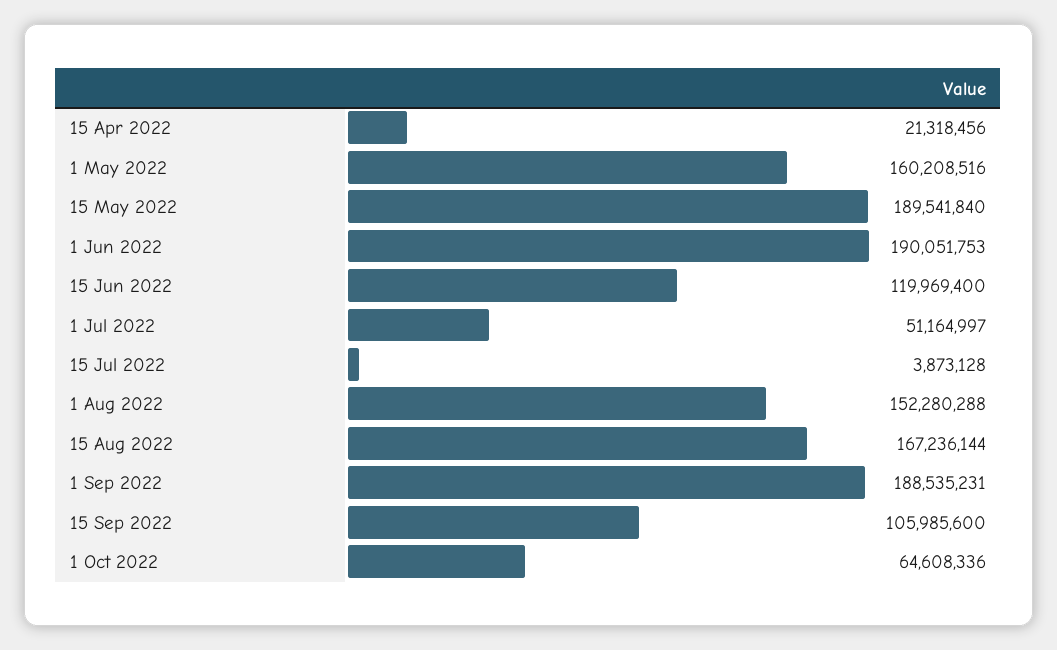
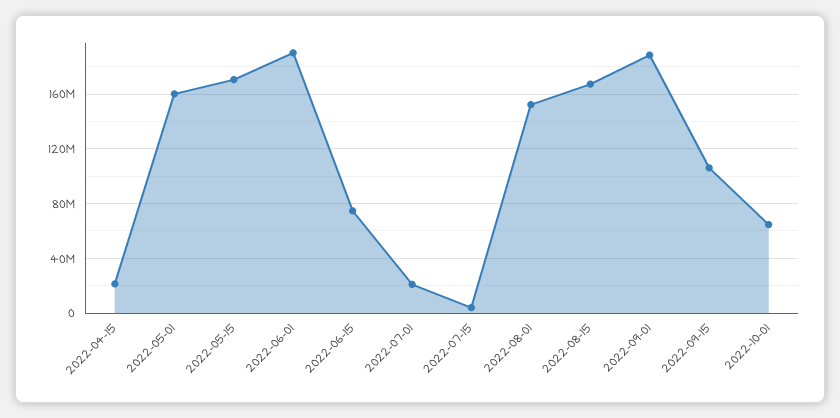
  {
    "15 Apr 2022": 21318456,
    "1 May 2022": 160208516,
-   "15 May 2022": 189541840,
+   "15 May 2022": 170000000,
    "1 Jun 2022": 190051753,
-   "15 Jun 2022": 119969400,
+   "15 Jun 2022": 75000000,
-   "1 Jul 2022": 51164997,
+   "1 Jul 2022": 20000000,
    "15 Jul 2022": 3873128,
    "1 Aug 2022": 152280288,
    "15 Aug 2022": 167236144,
    "1 Sep 2022": 188535231,
    "15 Sep 2022": 105985600,
    "1 Oct 2022": 64608336
  }

